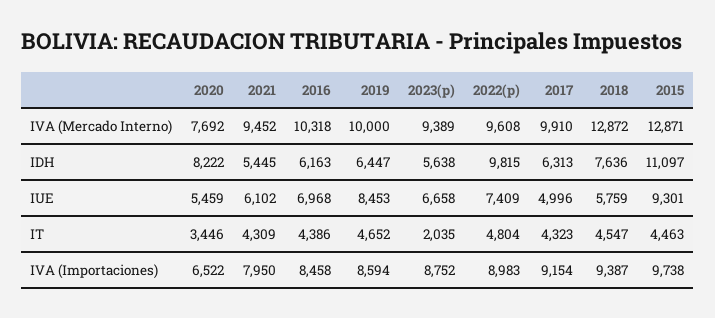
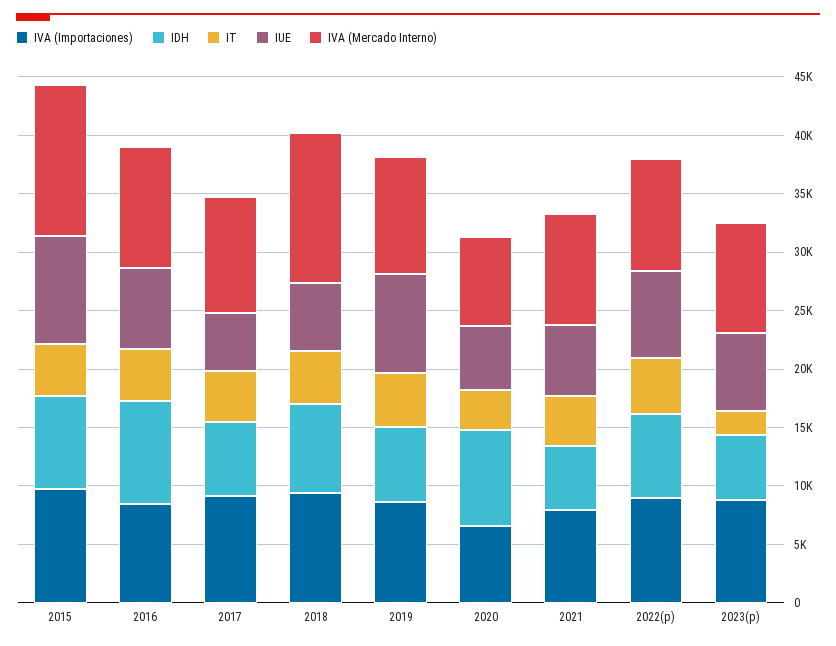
  {
    "IVA (Mercado Interno)": {
      "2020": 7692,
      "2021": 9452,
      "2016": 10318,
      "2019": 10000,
      "2023(p)": 9389,
      "2022(p)": 9608,
      "2017": 9910,
      "2018": 12872,
      "2015": 12871
    },
    "IDH": {
      "2020": 8222,
      "2021": 5445,
-     "2016": 6163,
+     "2016": 9000,
      "2019": 6447,
      "2023(p)": 5638,
-     "2022(p)": 9815,
+     "2022(p)": 7000,
      "2017": 6313,
      "2018": 7636,
-     "2015": 11097
+     "2015": 8000
    },
    "IUE": {
      "2020": 5459,
      "2021": 6102,
      "2016": 6968,
      "2019": 8453,
      "2023(p)": 6658,
      "2022(p)": 7409,
      "2017": 4996,
      "2018": 5759,
      "2015": 9301
    },
    "IT": {
      "2020": 3446,
      "2021": 4309,
      "2016": 4386,
      "2019": 4652,
      "2023(p)": 2035,
      "2022(p)": 4804,
      "2017": 4323,
      "2018": 4547,
      "2015": 4463
    },
    "IVA (Importaciones)": {
      "2020": 6522,
      "2021": 7950,
      "2016": 8458,
      "2019": 8594,
      "2023(p)": 8752,
      "2022(p)": 8983,
      "2017": 9154,
      "2018": 9387,
      "2015": 9738
    }
  }

